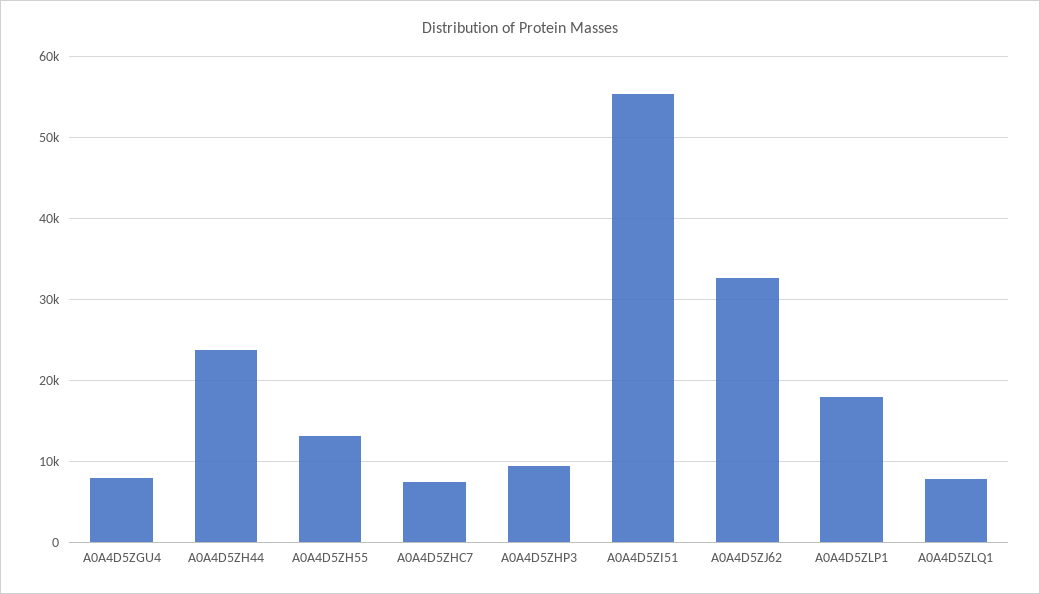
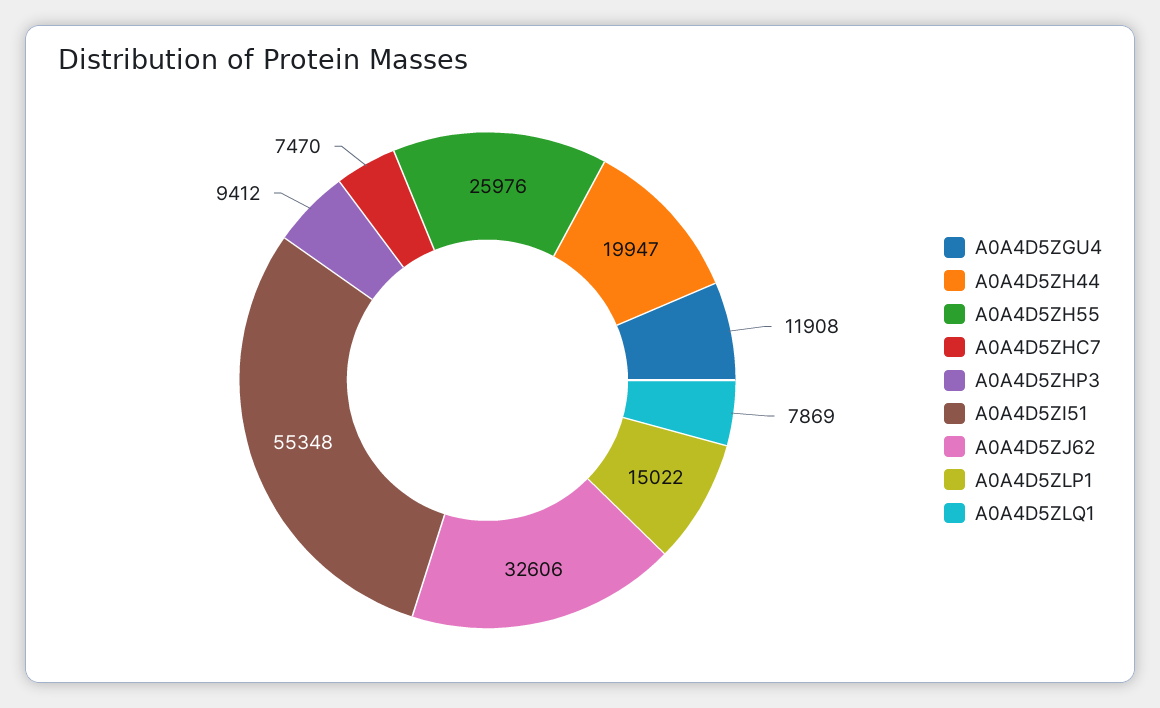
  {
-   "A0A4D5ZGU4": 8000,
+   "A0A4D5ZGU4": 11908,
-   "A0A4D5ZH44": 24000,
+   "A0A4D5ZH44": 19947,
-   "A0A4D5ZH55": 13000,
+   "A0A4D5ZH55": 25976,
    "A0A4D5ZHC7": 7470,
    "A0A4D5ZHP3": 9412,
    "A0A4D5ZI51": 55348,
    "A0A4D5ZJ62": 32606,
-   "A0A4D5ZLP1": 18000,
+   "A0A4D5ZLP1": 15022,
    "A0A4D5ZLQ1": 7869
  }

